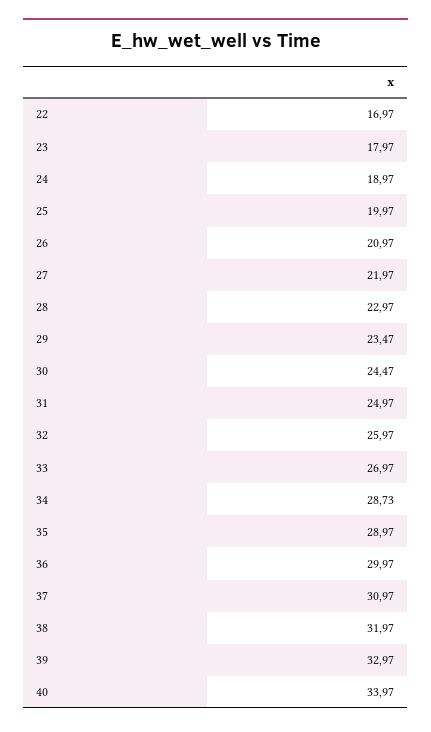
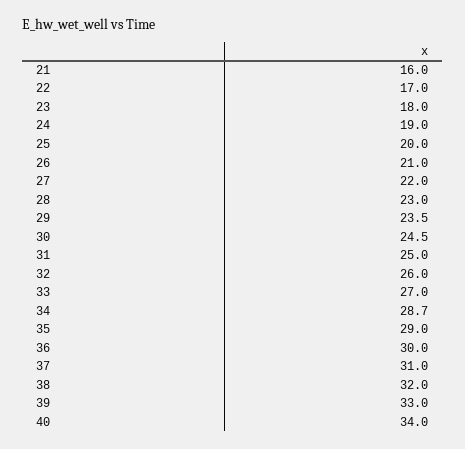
  {
    "22": 16.97,
    "23": 17.97,
    "24": 18.97,
    "25": 19.97,
    "26": 20.97,
    "27": 21.97,
    "28": 22.97,
    "29": 23.47,
    "30": 24.47,
    "31": 24.97,
    "32": 25.97,
    "33": 26.97,
    "34": 28.73,
    "35": 28.97,
    "36": 29.97,
    "37": 30.97,
    "38": 31.97,
    "39": 32.97,
-   "40": 33.97
+   "40": 33.97,
+   "21": 16
  }

